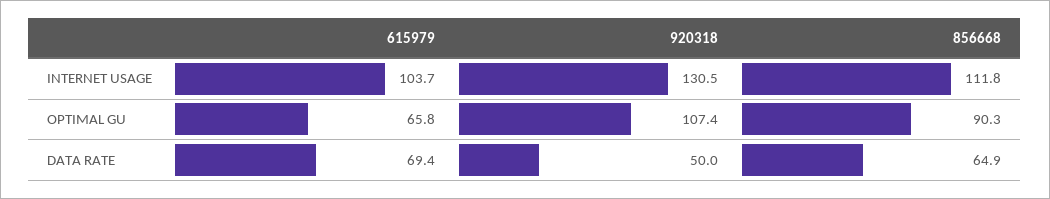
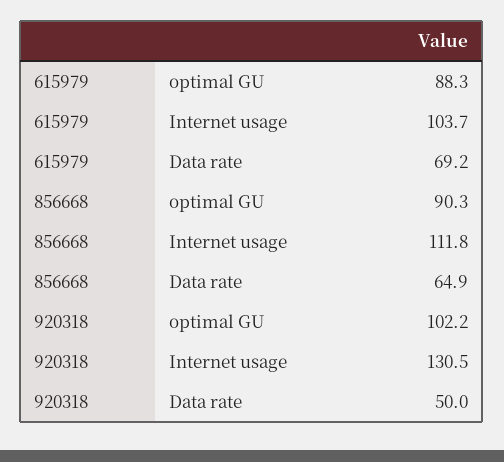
  {
    "615979": {
      "INTERNET USAGE": 103.7,
-     "OPTIMAL GU": 65.8,
+     "OPTIMAL GU": 88.3,
-     "DATA RATE": 69.4
+     "DATA RATE": 69.2
    },
    "920318": {
      "INTERNET USAGE": 130.5,
-     "OPTIMAL GU": 107.4,
+     "OPTIMAL GU": 102.2,
      "DATA RATE": 50
    },
    "856668": {
      "INTERNET USAGE": 111.8,
      "OPTIMAL GU": 90.3,
      "DATA RATE": 64.9
    }
  }

